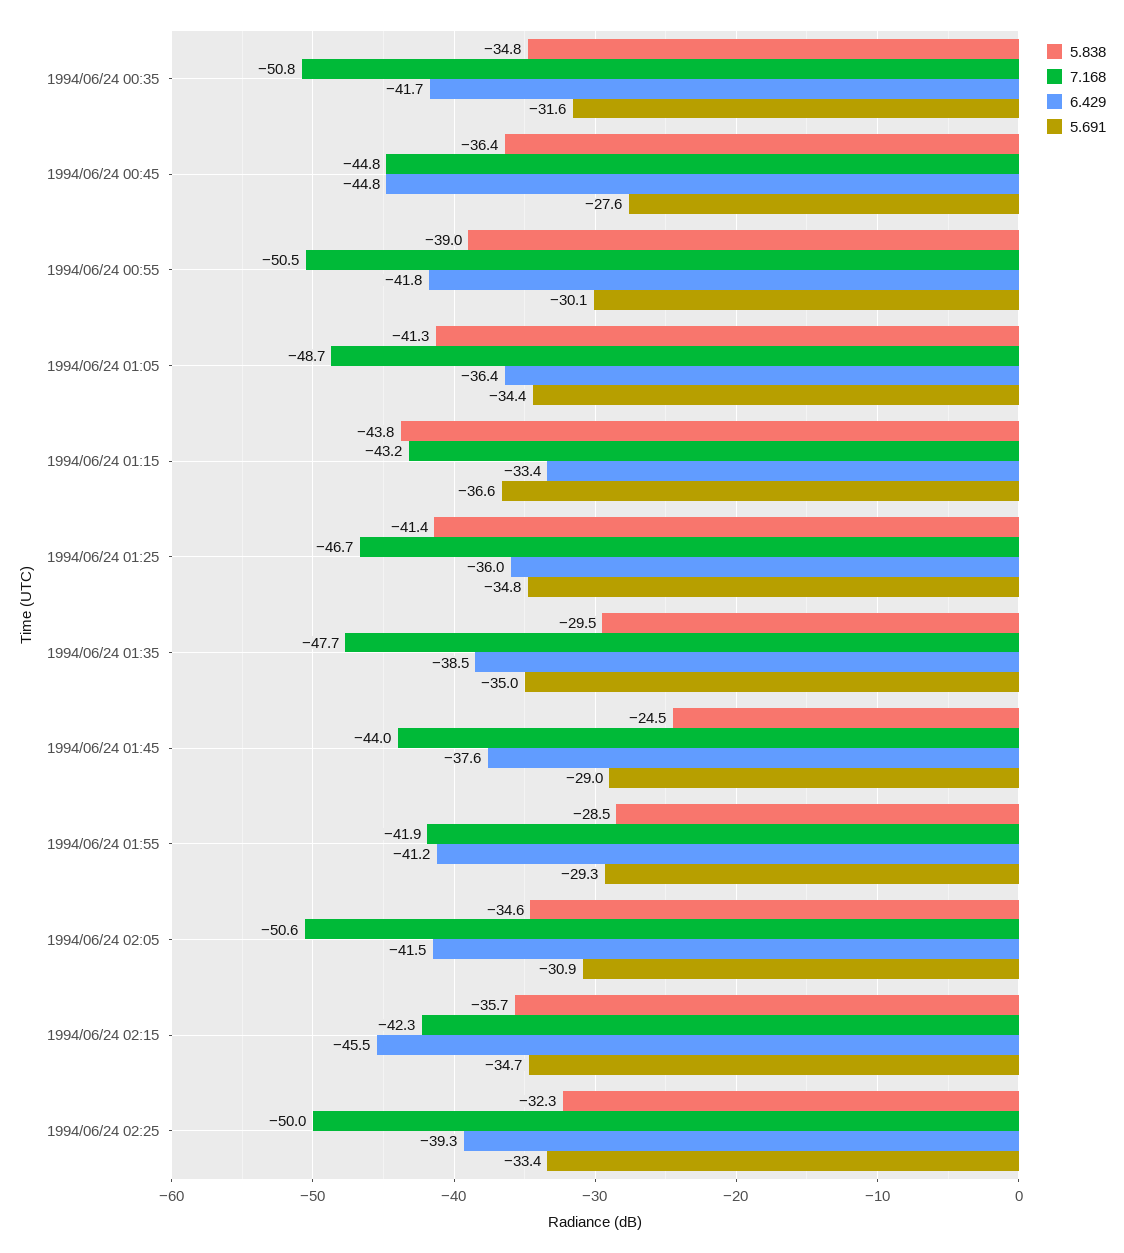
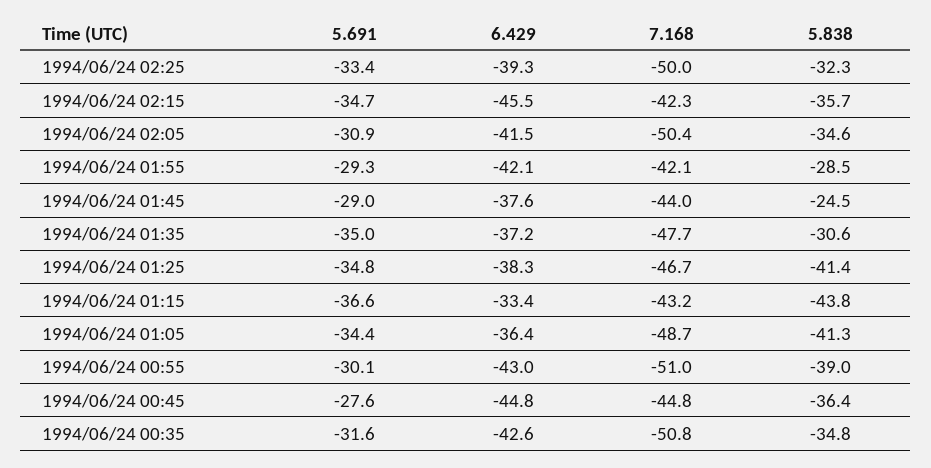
  {
    "5.838": {
      "1994/06/24 00:35": -34.8,
      "1994/06/24 00:45": -36.4,
      "1994/06/24 00:55": -39,
      "1994/06/24 01:05": -41.3,
      "1994/06/24 01:15": -43.8,
      "1994/06/24 01:25": -41.4,
-     "1994/06/24 01:35": -29.5,
+     "1994/06/24 01:35": -30.6,
      "1994/06/24 01:45": -24.5,
      "1994/06/24 01:55": -28.5,
      "1994/06/24 02:05": -34.6,
      "1994/06/24 02:15": -35.7,
      "1994/06/24 02:25": -32.3
    },
    "7.168": {
      "1994/06/24 00:35": -50.8,
      "1994/06/24 00:45": -44.8,
-     "1994/06/24 00:55": -50.5,
+     "1994/06/24 00:55": -51,
      "1994/06/24 01:05": -48.7,
      "1994/06/24 01:15": -43.2,
      "1994/06/24 01:25": -46.7,
      "1994/06/24 01:35": -47.7,
      "1994/06/24 01:45": -44,
-     "1994/06/24 01:55": -41.9,
+     "1994/06/24 01:55": -42.1,
-     "1994/06/24 02:05": -50.6,
+     "1994/06/24 02:05": -50.4,
      "1994/06/24 02:15": -42.3,
      "1994/06/24 02:25": -50
    },
    "6.429": {
-     "1994/06/24 00:35": -41.7,
+     "1994/06/24 00:35": -42.6,
      "1994/06/24 00:45": -44.8,
-     "1994/06/24 00:55": -41.8,
+     "1994/06/24 00:55": -43,
      "1994/06/24 01:05": -36.4,
      "1994/06/24 01:15": -33.4,
-     "1994/06/24 01:25": -36,
+     "1994/06/24 01:25": -38.3,
-     "1994/06/24 01:35": -38.5,
+     "1994/06/24 01:35": -37.2,
      "1994/06/24 01:45": -37.6,
-     "1994/06/24 01:55": -41.2,
+     "1994/06/24 01:55": -42.1,
      "1994/06/24 02:05": -41.5,
      "1994/06/24 02:15": -45.5,
      "1994/06/24 02:25": -39.3
    },
    "5.691": {
      "1994/06/24 00:35": -31.6,
      "1994/06/24 00:45": -27.6,
      "1994/06/24 00:55": -30.1,
      "1994/06/24 01:05": -34.4,
      "1994/06/24 01:15": -36.6,
      "1994/06/24 01:25": -34.8,
      "1994/06/24 01:35": -35,
      "1994/06/24 01:45": -29,
      "1994/06/24 01:55": -29.3,
      "1994/06/24 02:05": -30.9,
      "1994/06/24 02:15": -34.7,
      "1994/06/24 02:25": -33.4
    }
  }

